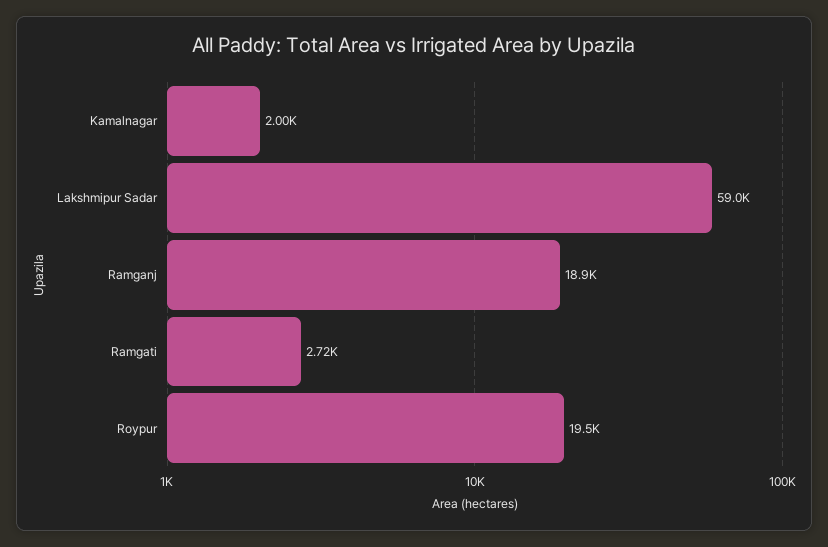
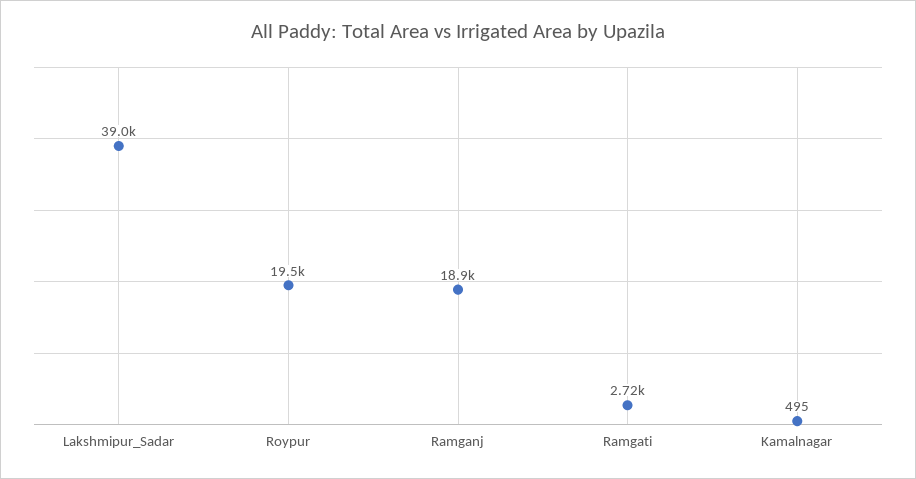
  {
-   "Kamalnagar": 2000,
+   "Kamalnagar": 495,
-   "Lakshmipur Sadar": 59000,
+   "Lakshmipur Sadar": 39000,
    "Ramganj": 18900,
    "Ramgati": 2720,
    "Roypur": 19500
  }

